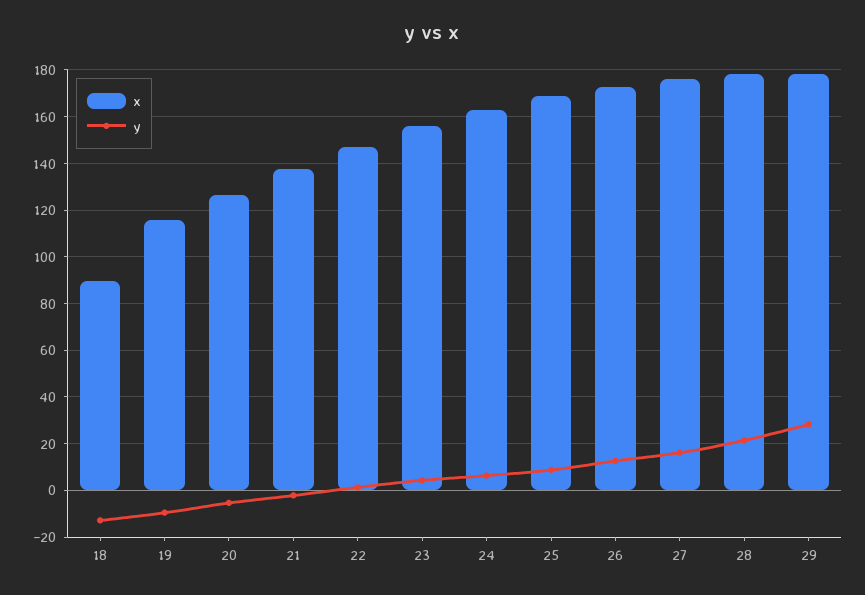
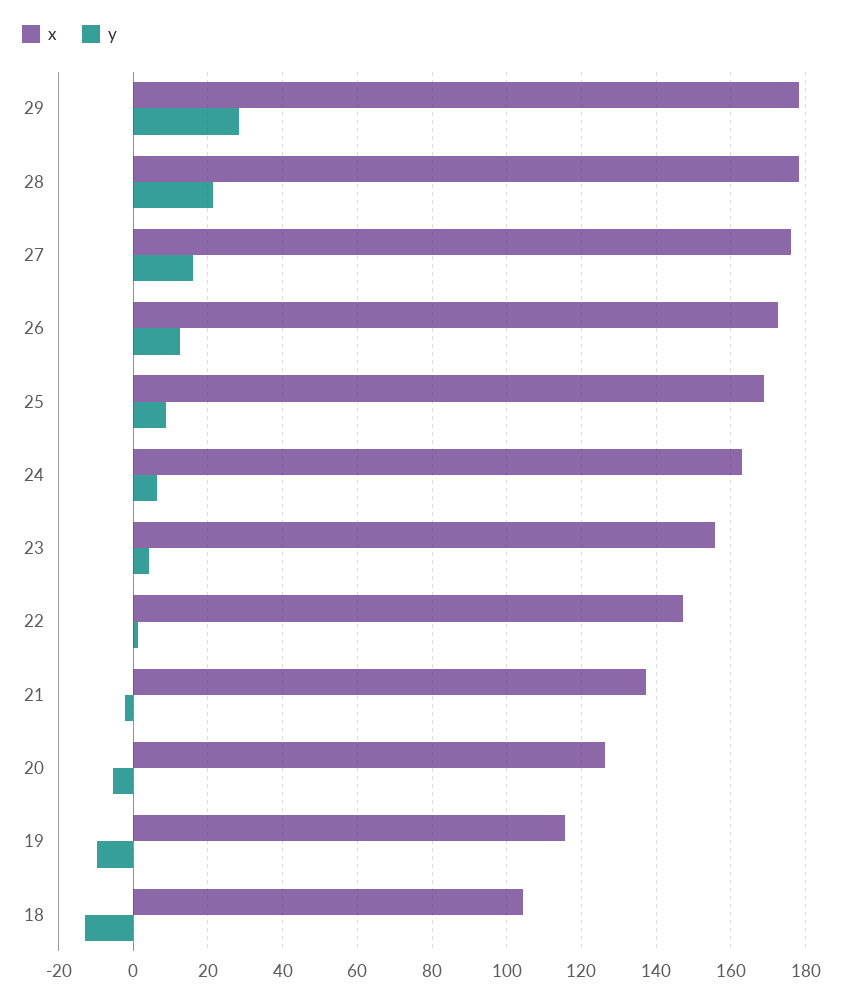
  {
    "x": {
-     "18": 90,
+     "18": 104,
      "19": 116,
      "20": 126,
      "21": 138,
      "22": 148,
      "23": 156,
      "24": 164,
      "25": 168,
      "26": 172,
      "27": 176,
      "28": 178,
      "29": 178
    },
    "y": {
      "18": -12,
      "19": -10,
      "20": -6,
      "21": -2,
      "22": 2,
      "23": 4,
      "24": 6,
      "25": 8,
      "26": 12,
      "27": 16,
      "28": 22,
      "29": 28
    }
  }

